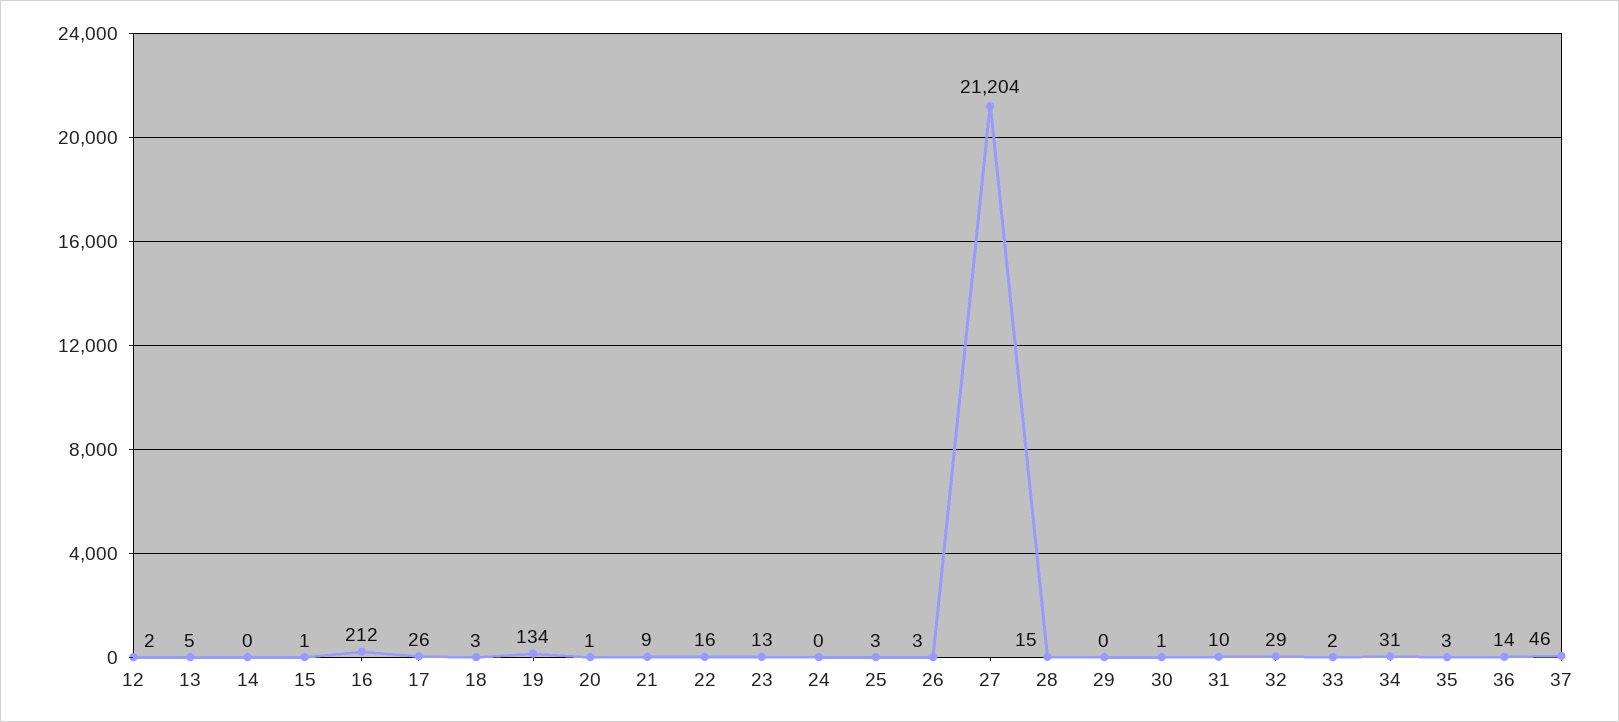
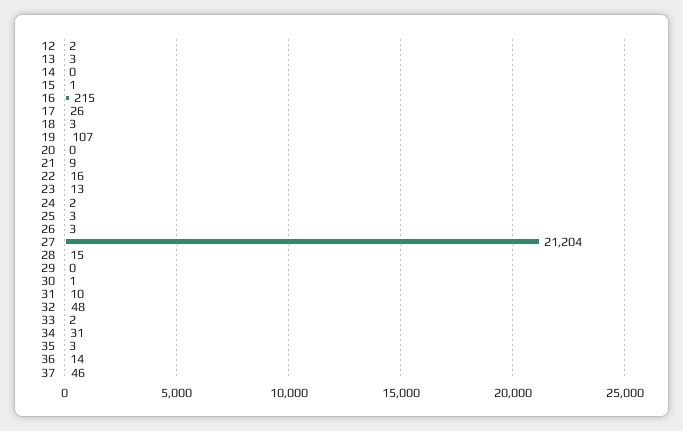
  {
    "12": 2,
-   "13": 5,
+   "13": 3,
    "14": 0,
    "15": 1,
-   "16": 212,
+   "16": 215,
    "17": 26,
    "18": 3,
-   "19": 134,
+   "19": 107,
-   "20": 1,
+   "20": 0,
    "21": 9,
    "22": 16,
    "23": 13,
-   "24": 0,
+   "24": 2,
    "25": 3,
    "26": 3,
    "27": 21204,
    "28": 15,
    "29": 0,
    "30": 1,
    "31": 10,
-   "32": 29,
+   "32": 48,
    "33": 2,
    "34": 31,
    "35": 3,
    "36": 14,
    "37": 46
  }

